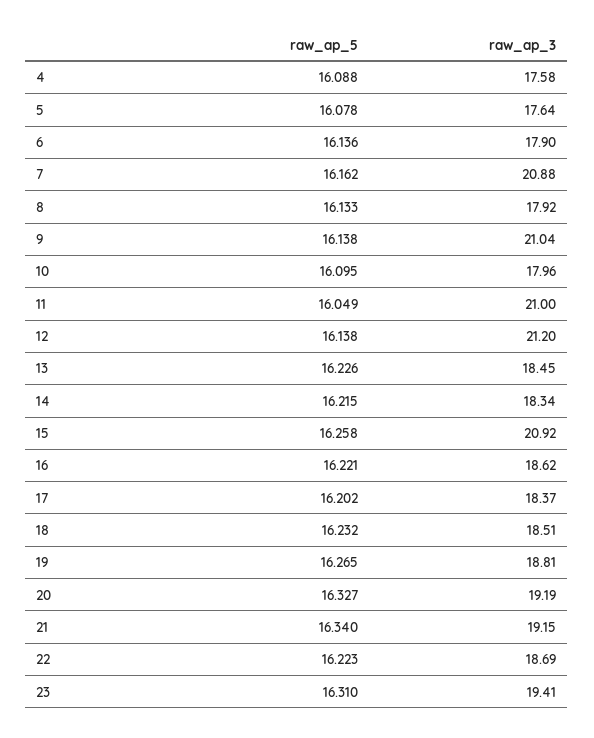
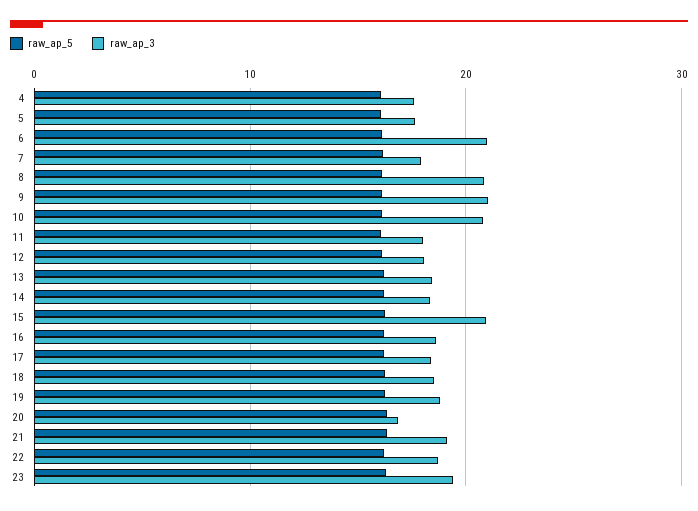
  {
    "raw_ap_5": {
      "4": 16.088,
      "5": 16.078,
      "6": 16.136,
      "7": 16.162,
      "8": 16.133,
      "9": 16.138,
      "10": 16.095,
      "11": 16.049,
      "12": 16.138,
      "13": 16.226,
      "14": 16.215,
      "15": 16.258,
      "16": 16.221,
      "17": 16.202,
      "18": 16.232,
      "19": 16.265,
      "20": 16.327,
      "21": 16.34,
      "22": 16.223,
      "23": 16.31
    },
    "raw_ap_3": {
      "4": 17.58,
      "5": 17.64,
-     "6": 17.9,
+     "6": 21,
-     "7": 20.88,
+     "7": 18,
-     "8": 17.92,
+     "8": 21,
      "9": 21.04,
-     "10": 17.96,
+     "10": 21,
-     "11": 21,
+     "11": 18,
-     "12": 21.2,
+     "12": 18,
      "13": 18.45,
      "14": 18.34,
      "15": 20.92,
      "16": 18.62,
      "17": 18.37,
      "18": 18.51,
      "19": 18.81,
-     "20": 19.19,
+     "20": 17,
      "21": 19.15,
      "22": 18.69,
      "23": 19.41
    }
  }

